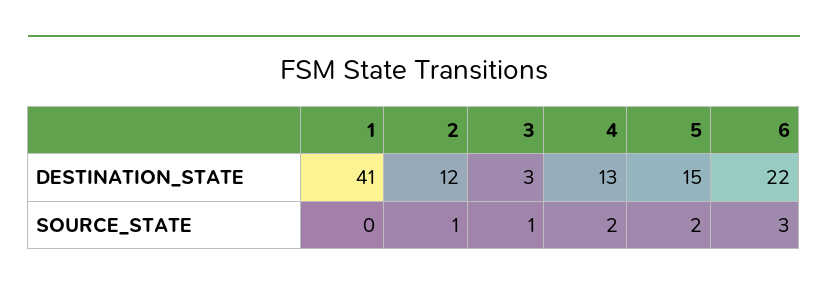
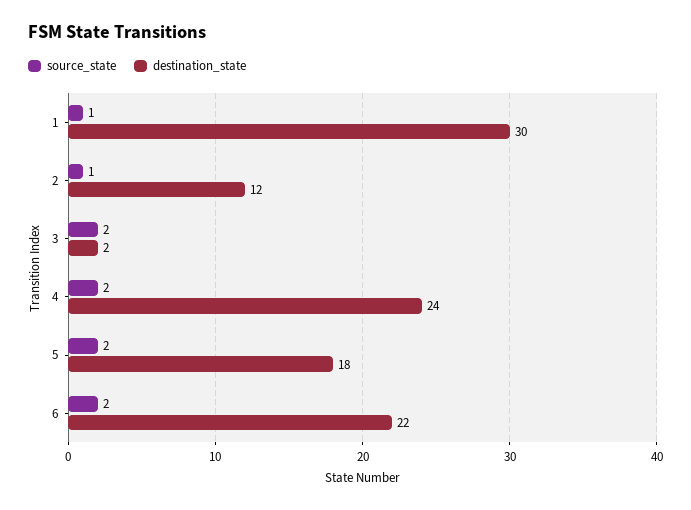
  {
    "DESTINATION_STATE": {
-     "1": 41,
+     "1": 30,
      "2": 12,
-     "3": 3,
+     "3": 2,
-     "4": 13,
+     "4": 24,
-     "5": 15,
+     "5": 18,
      "6": 22
    },
    "SOURCE_STATE": {
-     "1": 0,
+     "1": 1,
      "2": 1,
-     "3": 1,
+     "3": 2,
      "4": 2,
      "5": 2,
-     "6": 3
+     "6": 2
    }
  }

